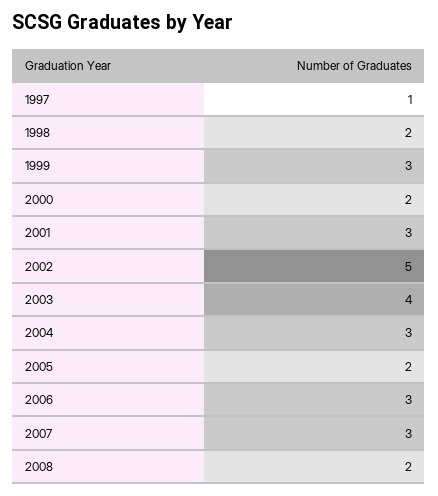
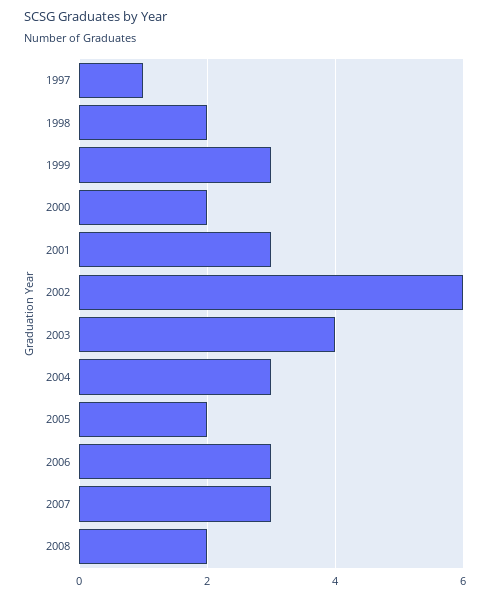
  {
    "1997": 1,
    "1998": 2,
    "1999": 3,
    "2000": 2,
    "2001": 3,
-   "2002": 5,
+   "2002": 6,
    "2003": 4,
    "2004": 3,
    "2005": 2,
    "2006": 3,
    "2007": 3,
    "2008": 2
  }

